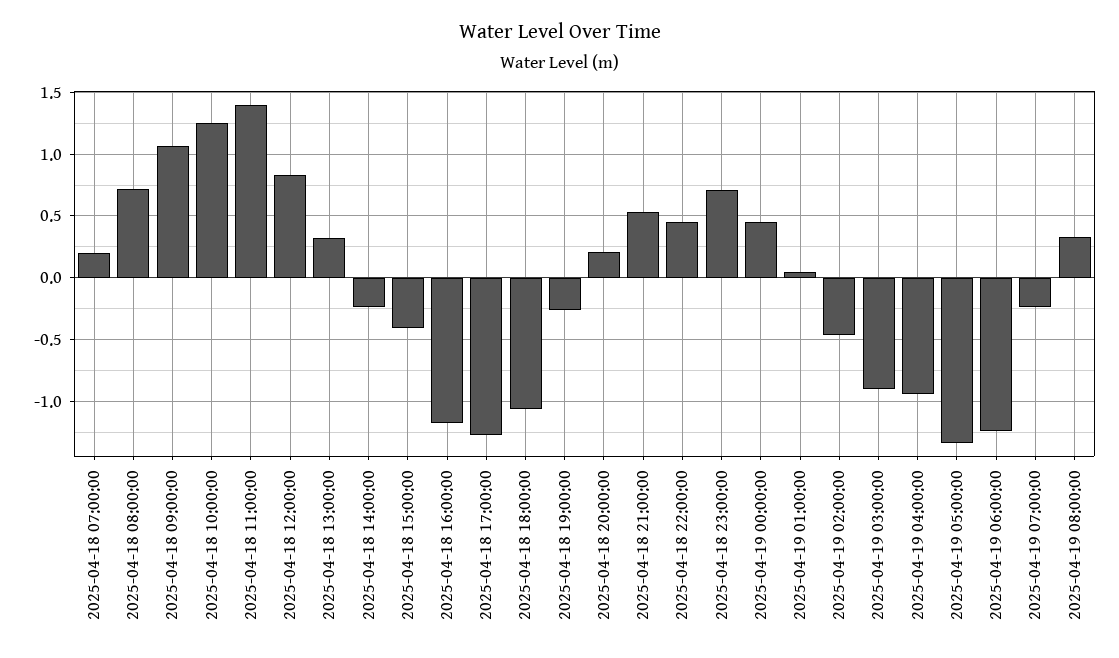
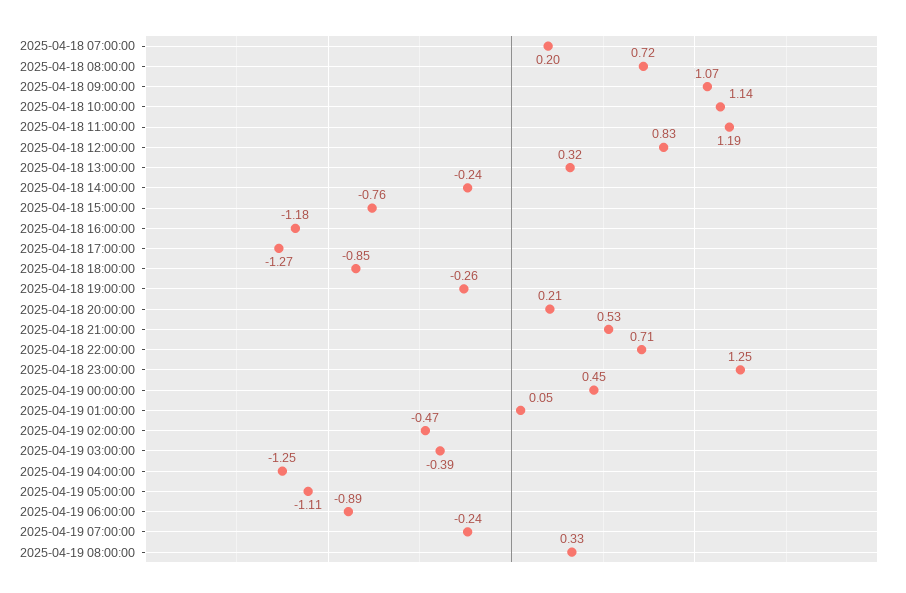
  {
    "2025-04-18 07:00:00": 0.2,
    "2025-04-18 08:00:00": 0.72,
    "2025-04-18 09:00:00": 1.07,
-   "2025-04-18 10:00:00": 1.25,
+   "2025-04-18 10:00:00": 1.14,
-   "2025-04-18 11:00:00": 1.4,
+   "2025-04-18 11:00:00": 1.19,
    "2025-04-18 12:00:00": 0.83,
    "2025-04-18 13:00:00": 0.32,
    "2025-04-18 14:00:00": -0.24,
-   "2025-04-18 15:00:00": -0.4,
+   "2025-04-18 15:00:00": -0.76,
    "2025-04-18 16:00:00": -1.18,
    "2025-04-18 17:00:00": -1.27,
-   "2025-04-18 18:00:00": -1.05,
+   "2025-04-18 18:00:00": -0.85,
    "2025-04-18 19:00:00": -0.26,
    "2025-04-18 20:00:00": 0.21,
    "2025-04-18 21:00:00": 0.53,
-   "2025-04-18 22:00:00": 0.45,
+   "2025-04-18 22:00:00": 0.71,
-   "2025-04-18 23:00:00": 0.7,
+   "2025-04-18 23:00:00": 1.25,
    "2025-04-19 00:00:00": 0.45,
    "2025-04-19 01:00:00": 0.05,
    "2025-04-19 02:00:00": -0.47,
-   "2025-04-19 03:00:00": -0.9,
+   "2025-04-19 03:00:00": -0.39,
-   "2025-04-19 04:00:00": -0.95,
+   "2025-04-19 04:00:00": -1.25,
-   "2025-04-19 05:00:00": -1.35,
+   "2025-04-19 05:00:00": -1.11,
-   "2025-04-19 06:00:00": -1.25,
+   "2025-04-19 06:00:00": -0.89,
    "2025-04-19 07:00:00": -0.24,
    "2025-04-19 08:00:00": 0.33
  }

